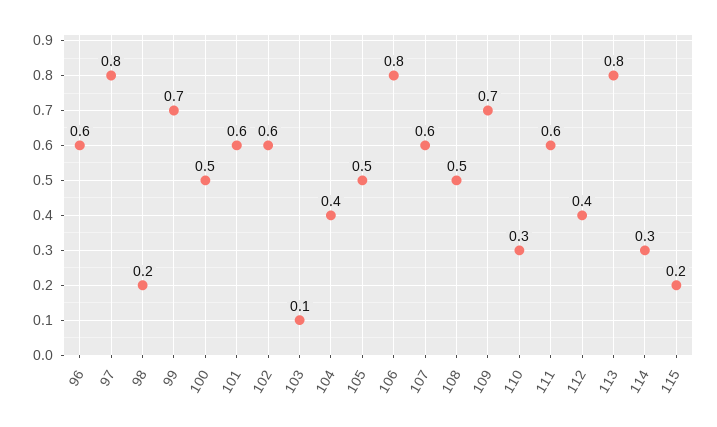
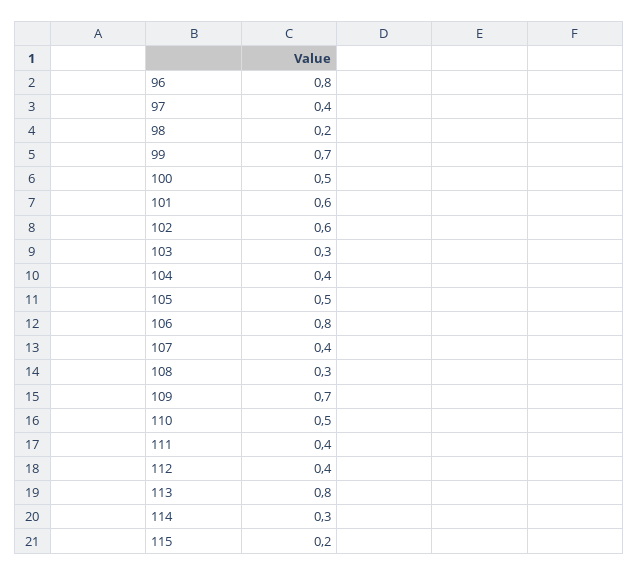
  {
-   "96": 0.6,
+   "96": 0.8,
-   "97": 0.8,
+   "97": 0.4,
    "98": 0.2,
    "99": 0.7,
    "100": 0.5,
    "101": 0.6,
    "102": 0.6,
-   "103": 0.1,
+   "103": 0.3,
    "104": 0.4,
    "105": 0.5,
    "106": 0.8,
-   "107": 0.6,
+   "107": 0.4,
-   "108": 0.5,
+   "108": 0.3,
    "109": 0.7,
-   "110": 0.3,
+   "110": 0.5,
-   "111": 0.6,
+   "111": 0.4,
    "112": 0.4,
    "113": 0.8,
    "114": 0.3,
    "115": 0.2
  }

